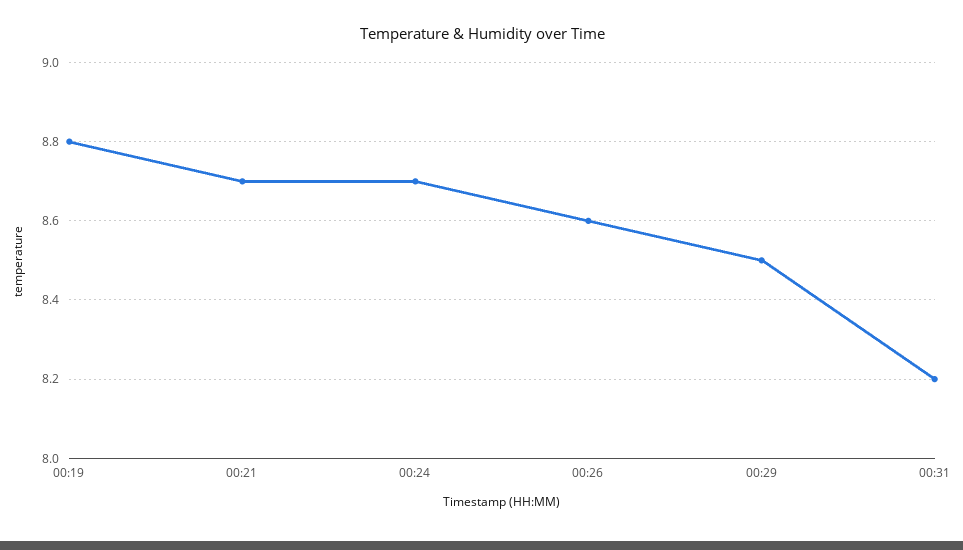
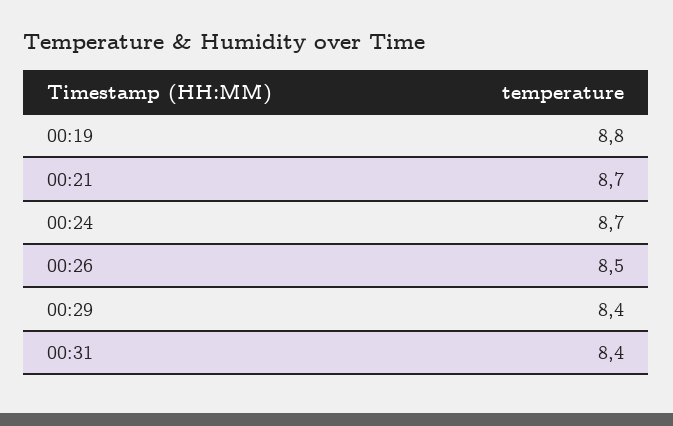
  {
    "00:19": 8.8,
    "00:21": 8.7,
    "00:24": 8.7,
-   "00:26": 8.6,
+   "00:26": 8.5,
-   "00:29": 8.5,
+   "00:29": 8.4,
-   "00:31": 8.2
+   "00:31": 8.4
  }

